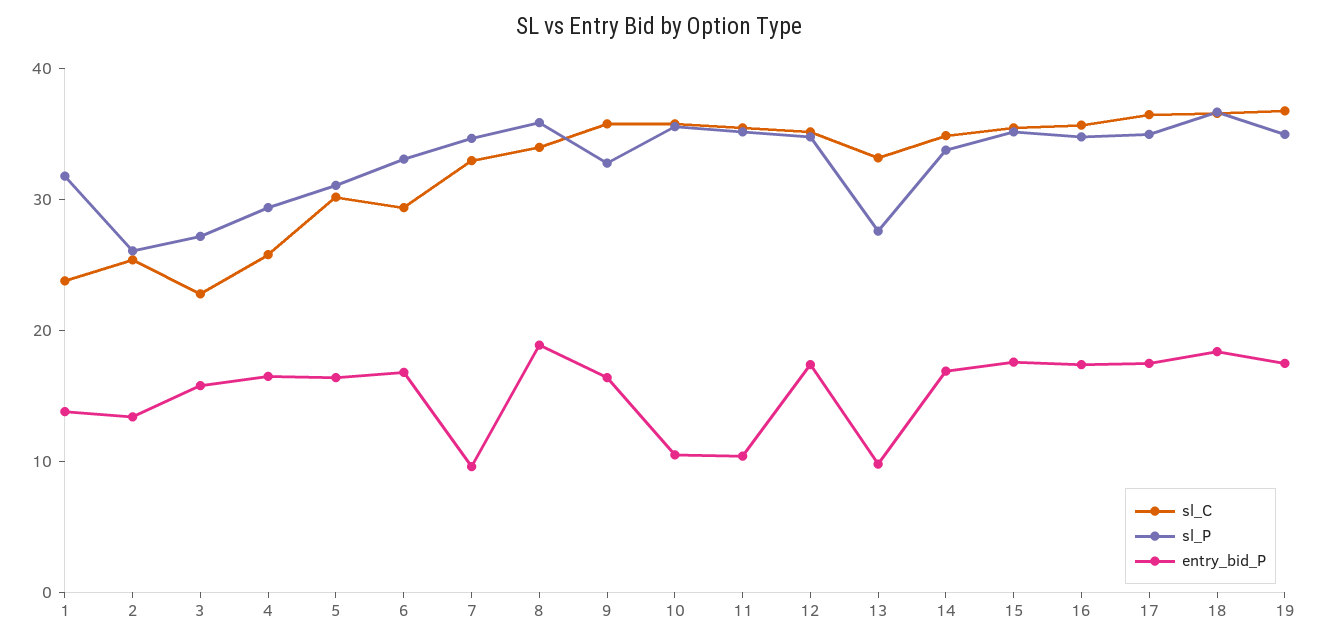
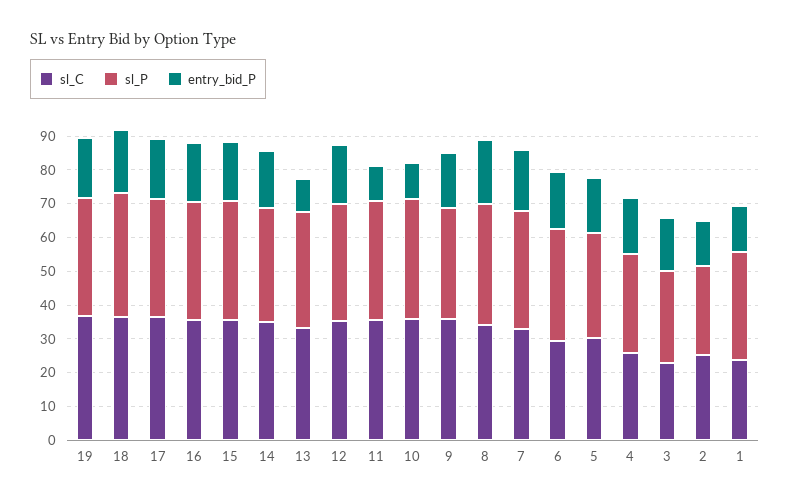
  {
    "sl_C": {
      "1": 24,
      "2": 26,
      "3": 22,
      "4": 26,
      "5": 30,
      "6": 30,
      "7": 34,
      "8": 34,
      "9": 36,
      "10": 36,
      "11": 36,
      "12": 36,
      "13": 34,
      "14": 34,
      "15": 36,
      "16": 36,
      "17": 36,
      "18": 36,
      "19": 36
    },
    "sl_P": {
      "1": 32,
      "2": 26,
      "3": 28,
      "4": 30,
      "5": 32,
      "6": 34,
      "7": 34,
      "8": 36,
      "9": 32,
      "10": 36,
      "11": 36,
      "12": 34,
-     "13": 28,
+     "13": 35,
      "14": 34,
      "15": 36,
      "16": 34,
      "17": 36,
      "18": 36,
      "19": 36
    },
    "entry_bid_P": {
      "1": 14,
      "2": 14,
      "3": 16,
      "4": 16,
      "5": 16,
      "6": 16,
-     "7": 10,
+     "7": 17.5,
      "8": 18,
      "9": 16,
      "10": 10,
      "11": 10,
      "12": 18,
      "13": 10,
      "14": 16,
      "15": 18,
      "16": 18,
      "17": 18,
      "18": 18,
      "19": 18
    }
  }

